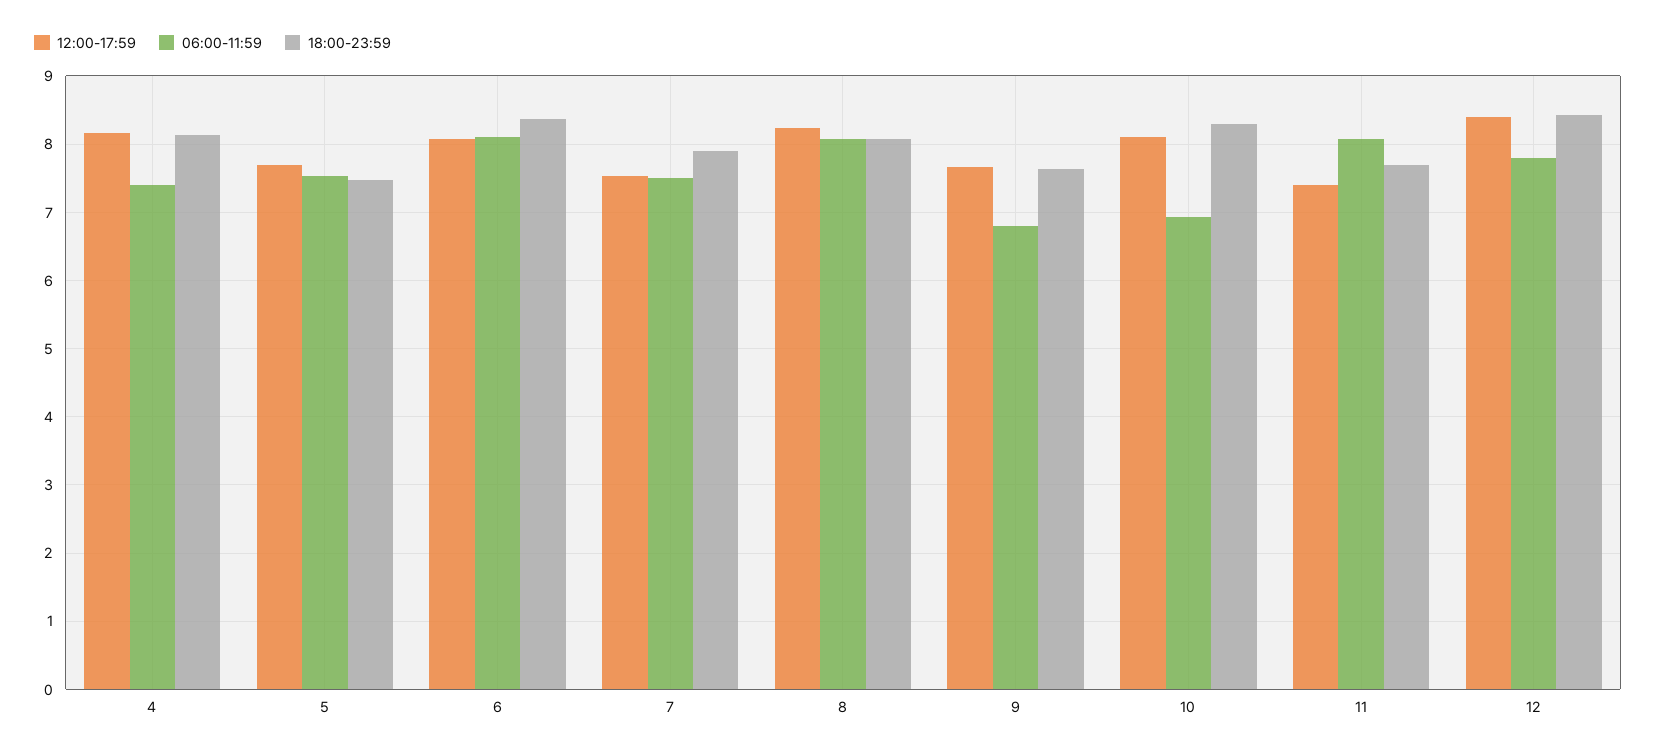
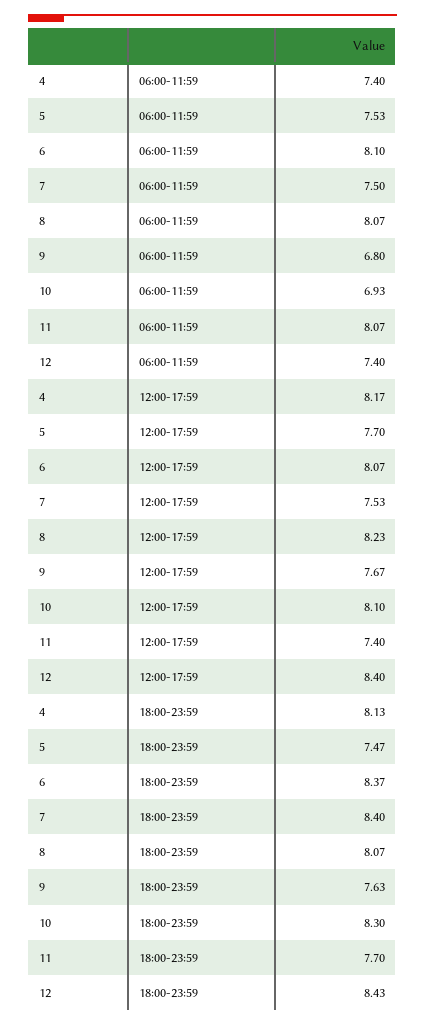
  {
    "12:00-17:59": {
      "4": 8.17,
      "5": 7.7,
      "6": 8.07,
      "7": 7.53,
      "8": 8.23,
      "9": 7.67,
      "10": 8.1,
      "11": 7.4,
      "12": 8.4
    },
    "06:00-11:59": {
      "4": 7.4,
      "5": 7.53,
      "6": 8.1,
      "7": 7.5,
      "8": 8.07,
      "9": 6.8,
      "10": 6.93,
      "11": 8.07,
-     "12": 7.8
+     "12": 7.4
    },
    "18:00-23:59": {
      "4": 8.13,
      "5": 7.47,
      "6": 8.37,
-     "7": 7.9,
+     "7": 8.4,
      "8": 8.07,
      "9": 7.63,
      "10": 8.3,
      "11": 7.7,
      "12": 8.43
    }
  }

